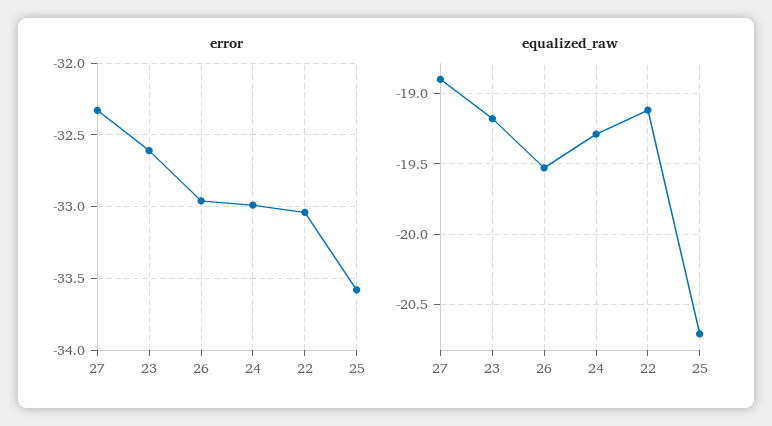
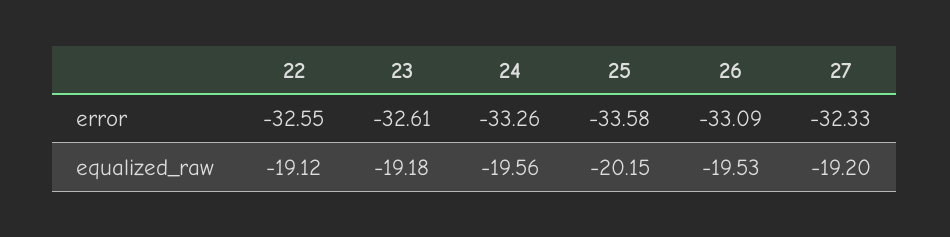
  {
    "error": {
      "27": -32.33,
      "23": -32.61,
-     "26": -32.95,
+     "26": -33.09,
-     "24": -33,
+     "24": -33.26,
-     "22": -33.05,
+     "22": -32.55,
      "25": -33.58
    },
    "equalized_raw": {
-     "27": -18.9,
+     "27": -19.2,
      "23": -19.18,
      "26": -19.53,
-     "24": -19.3,
+     "24": -19.56,
      "22": -19.12,
-     "25": -20.7
+     "25": -20.15
    }
  }

